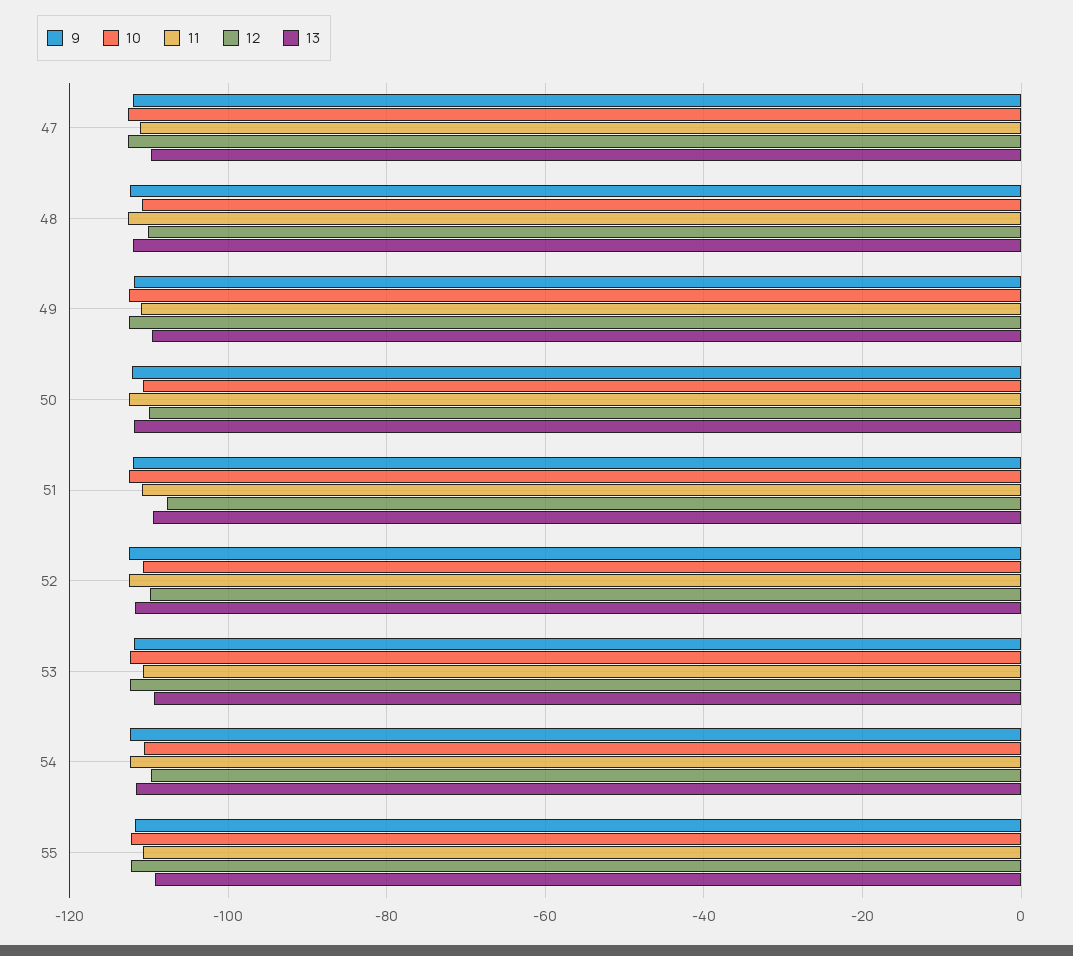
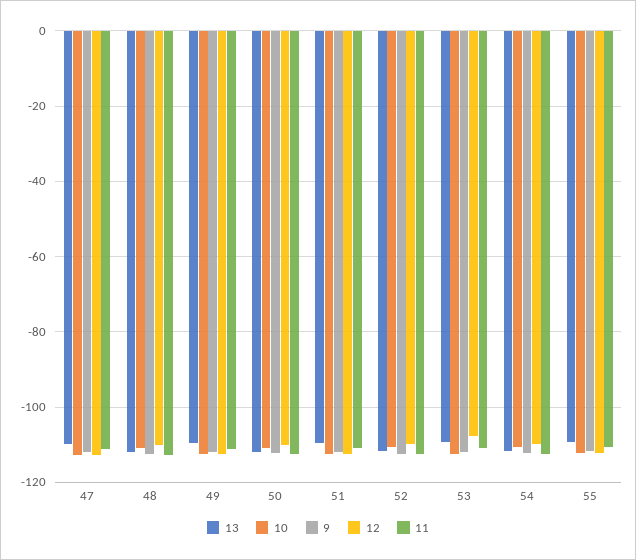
  {
    "9": {
      "47": -112,
      "48": -112,
      "49": -112,
      "50": -112,
      "51": -112,
      "52": -112,
      "53": -112,
      "54": -112,
      "55": -112
    },
    "10": {
      "47": -112,
      "48": -110,
      "49": -112,
      "50": -110,
      "51": -112,
      "52": -110,
      "53": -112,
      "54": -110,
      "55": -112
    },
    "11": {
      "47": -112,
      "48": -112,
      "49": -112,
      "50": -112,
      "51": -110,
      "52": -112,
      "53": -110,
      "54": -112,
      "55": -110
    },
    "12": {
      "47": -112,
      "48": -110,
      "49": -112,
      "50": -110,
-     "51": -108,
+     "51": -112,
      "52": -110,
-     "53": -112,
+     "53": -108,
      "54": -110,
      "55": -112
    },
    "13": {
      "47": -110,
      "48": -112,
      "49": -110,
      "50": -112,
      "51": -110,
      "52": -112,
      "53": -110,
      "54": -112,
      "55": -110
    }
  }

